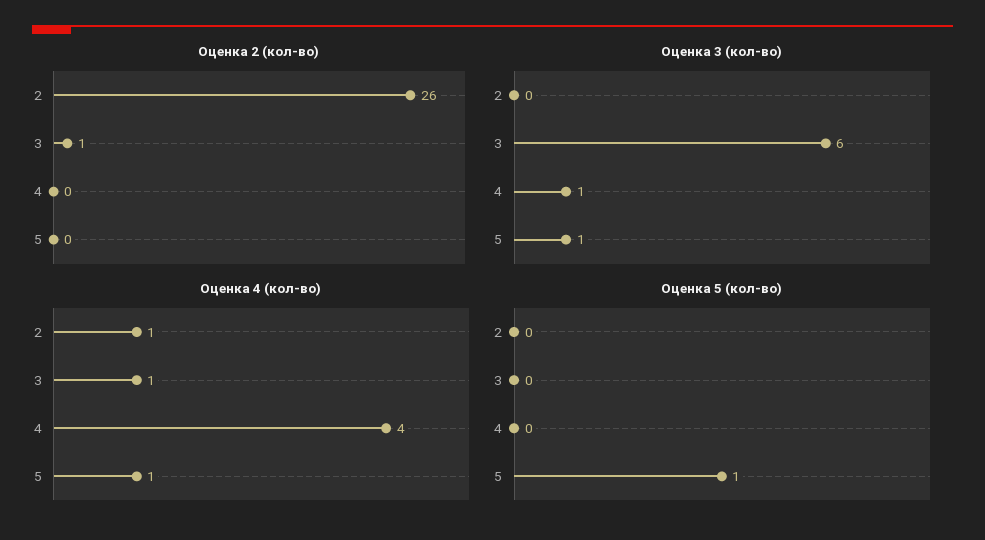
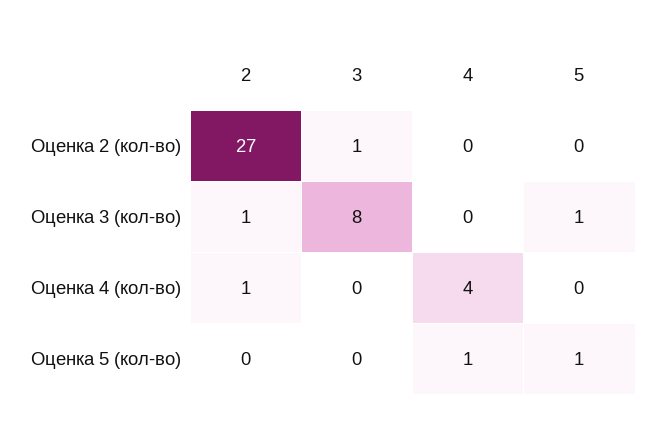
  {
    "Оценка 2 (кол-во)": {
-     "2": 26,
+     "2": 27,
      "3": 1,
      "4": 0,
      "5": 0
    },
    "Оценка 3 (кол-во)": {
-     "2": 0,
+     "2": 1,
-     "3": 6,
+     "3": 8,
-     "4": 1,
+     "4": 0,
      "5": 1
    },
    "Оценка 4 (кол-во)": {
      "2": 1,
-     "3": 1,
+     "3": 0,
      "4": 4,
-     "5": 1
+     "5": 0
    },
    "Оценка 5 (кол-во)": {
      "2": 0,
      "3": 0,
-     "4": 0,
+     "4": 1,
      "5": 1
    }
  }

